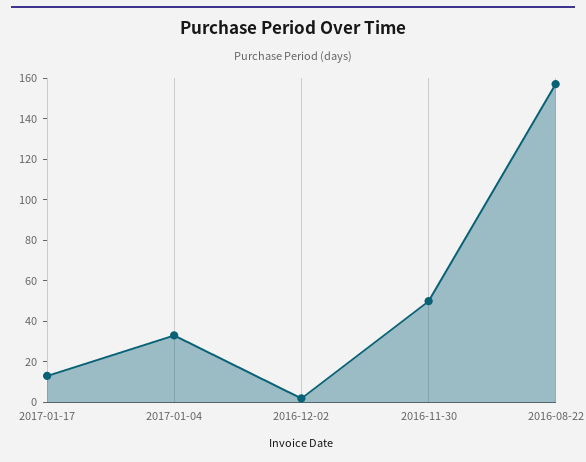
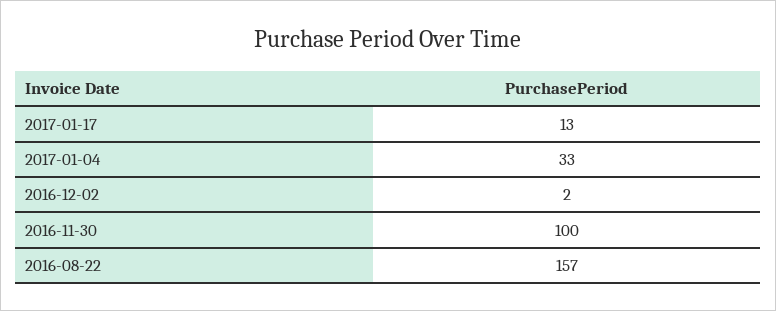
  {
    "2017-01-17": 13,
    "2017-01-04": 33,
    "2016-12-02": 2,
-   "2016-11-30": 50,
+   "2016-11-30": 100,
    "2016-08-22": 157
  }

